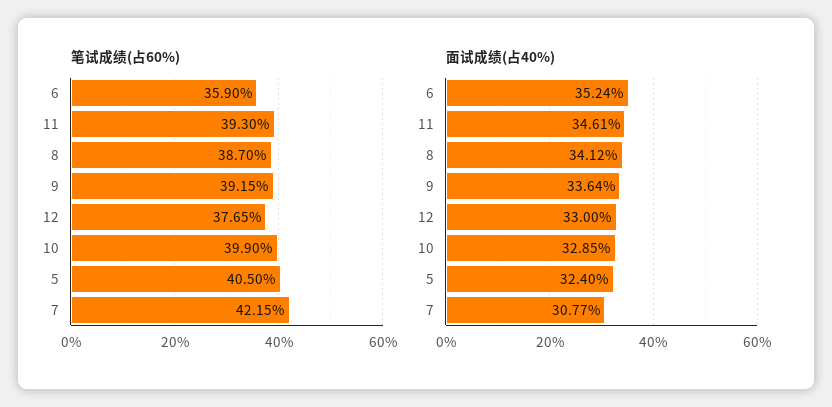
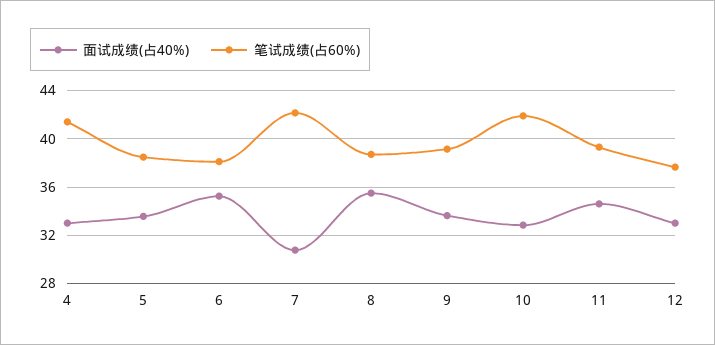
  {
    "笔试成绩(占60%)": {
-     "6": 35.9,
+     "6": 38,
      "11": 39.3,
      "8": 38.7,
      "9": 39.15,
      "12": 37.65,
-     "10": 39.9,
+     "10": 42,
-     "5": 40.5,
+     "5": 38.5,
-     "7": 42.15
+     "7": 42.15,
+     "4": 41.5
    },
    "面试成绩(占40%)": {
      "6": 35.24,
      "11": 34.61,
-     "8": 34.12,
+     "8": 35.5,
      "9": 33.64,
      "12": 33,
      "10": 32.85,
-     "5": 32.4,
+     "5": 33.5,
-     "7": 30.77
+     "7": 30.77,
+     "4": 33
    }
  }

